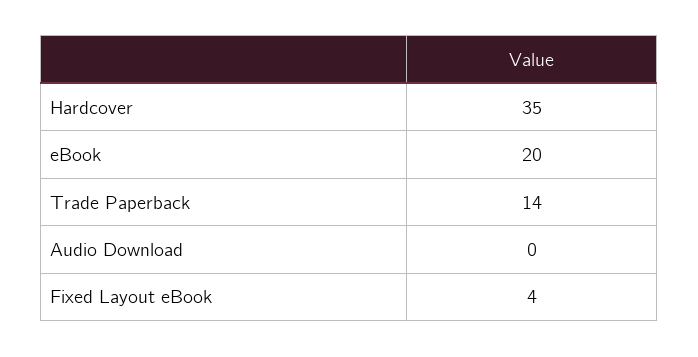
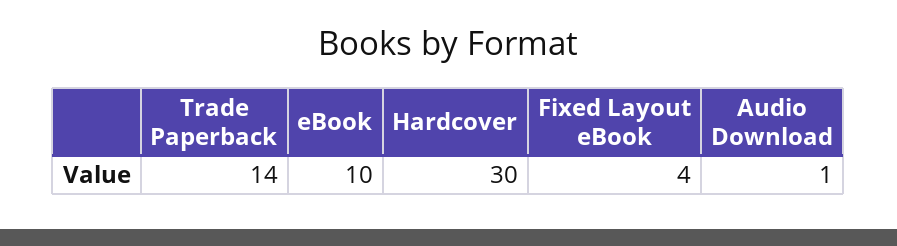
  {
-   "Hardcover": 35,
+   "Hardcover": 30,
-   "eBook": 20,
+   "eBook": 10,
    "Trade Paperback": 14,
-   "Audio Download": 0,
+   "Audio Download": 1,
    "Fixed Layout eBook": 4
  }

